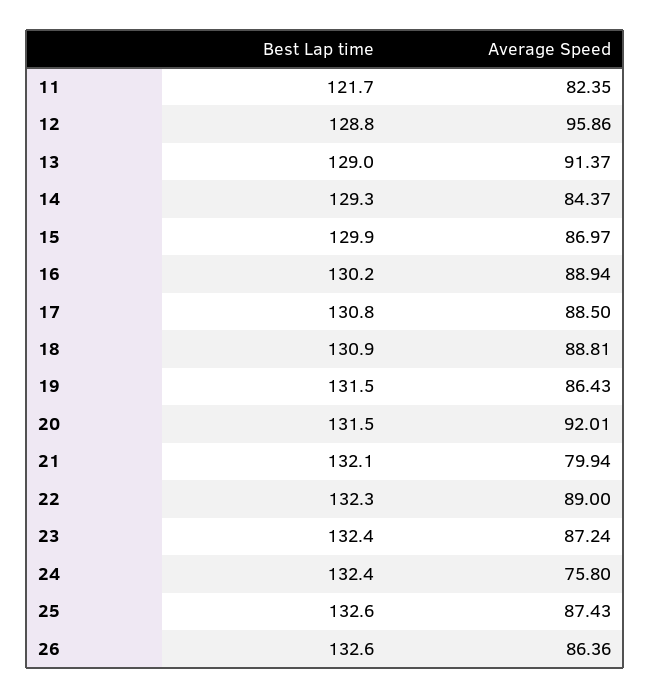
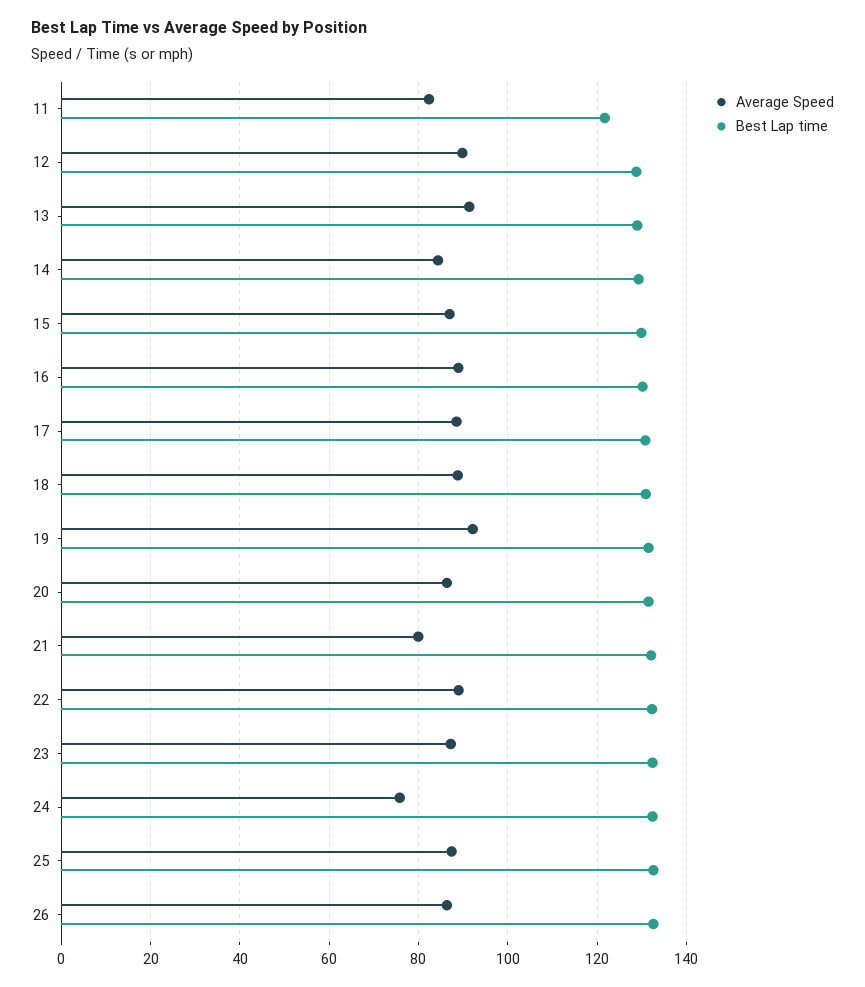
  {
    "Best Lap time": {
      "11": 121.7,
      "12": 128.8,
      "13": 129,
      "14": 129.3,
      "15": 129.9,
      "16": 130.2,
      "17": 130.8,
      "18": 130.9,
      "19": 131.5,
      "20": 131.5,
      "21": 132.1,
      "22": 132.3,
      "23": 132.4,
      "24": 132.4,
      "25": 132.6,
      "26": 132.6
    },
    "Average Speed": {
      "11": 82.35,
-     "12": 95.86,
+     "12": 90,
      "13": 91.37,
      "14": 84.37,
      "15": 86.97,
      "16": 88.94,
      "17": 88.5,
      "18": 88.81,
-     "19": 86.43,
+     "19": 92,
-     "20": 92.01,
+     "20": 86,
      "21": 79.94,
      "22": 89,
      "23": 87.24,
      "24": 75.8,
      "25": 87.43,
      "26": 86.36
    }
  }

